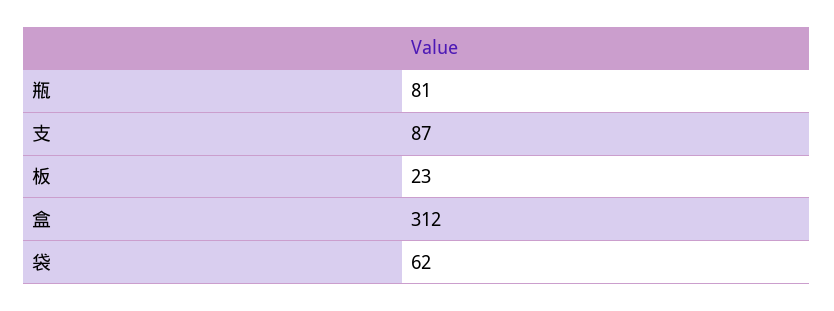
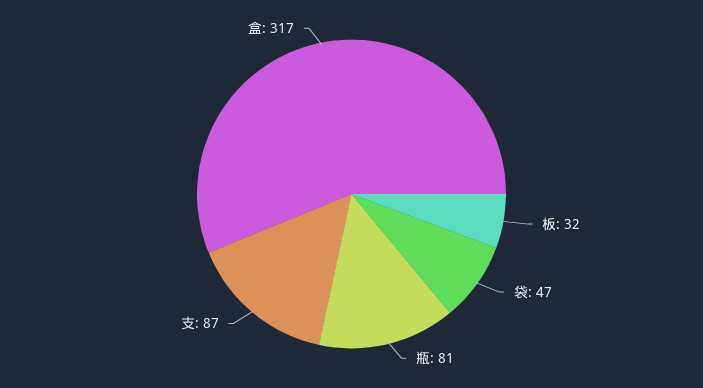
  {
    "瓶": 81,
    "支": 87,
-   "板": 23,
+   "板": 32,
-   "盒": 312,
+   "盒": 317,
-   "袋": 62
+   "袋": 47
  }

